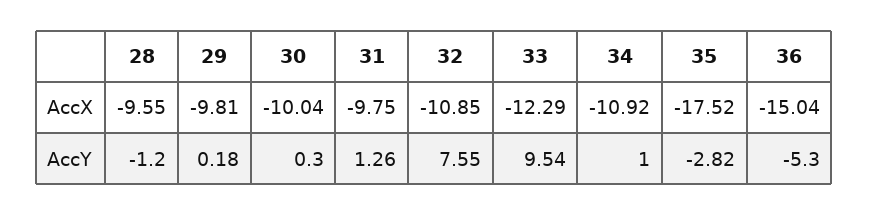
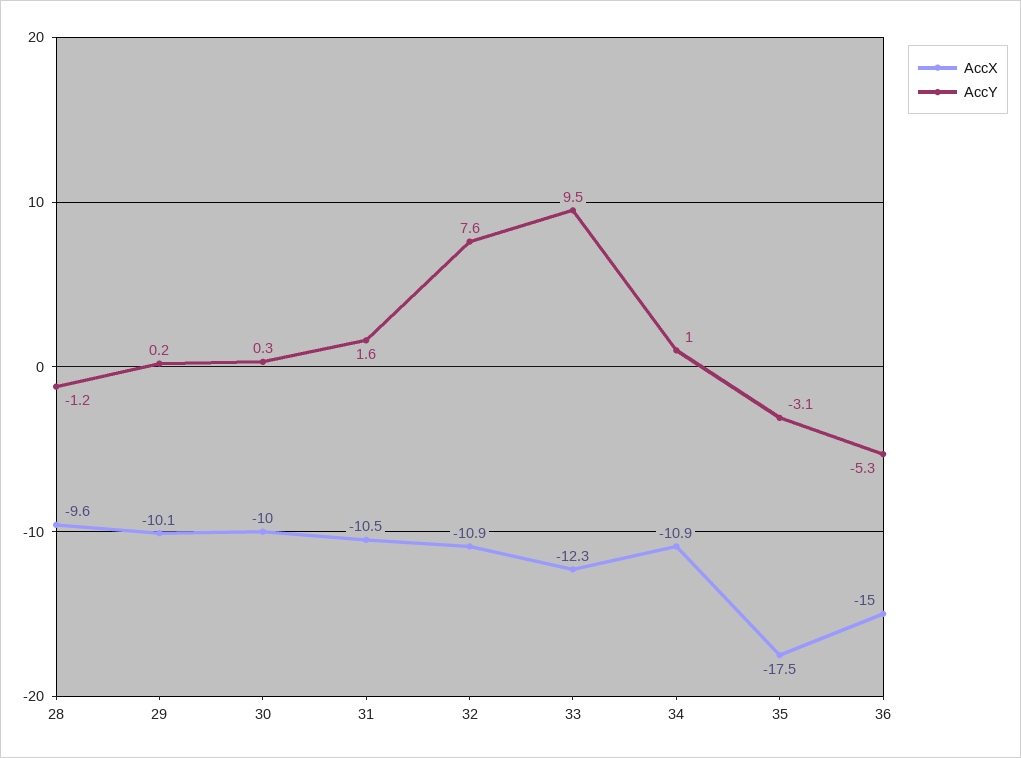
  {
    "AccX": {
      "28": -9.55,
-     "29": -9.81,
+     "29": -10.1,
      "30": -10.04,
-     "31": -9.75,
+     "31": -10.5,
      "32": -10.85,
      "33": -12.29,
      "34": -10.92,
      "35": -17.52,
      "36": -15.04
    },
    "AccY": {
      "28": -1.2,
      "29": 0.18,
      "30": 0.3,
-     "31": 1.26,
+     "31": 1.6,
      "32": 7.55,
      "33": 9.54,
      "34": 1,
-     "35": -2.82,
+     "35": -3.1,
      "36": -5.3
    }
  }

